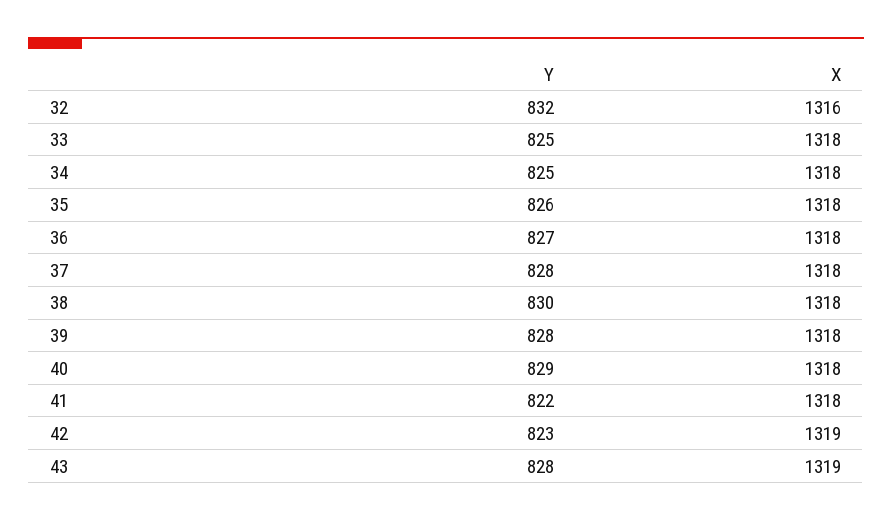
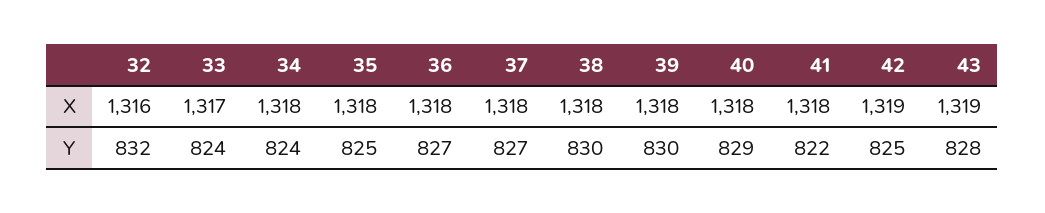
  {
    "Y": {
      "32": 832,
-     "33": 825,
+     "33": 824,
-     "34": 825,
+     "34": 824,
-     "35": 826,
+     "35": 825,
      "36": 827,
-     "37": 828,
+     "37": 827,
      "38": 830,
-     "39": 828,
+     "39": 830,
      "40": 829,
      "41": 822,
-     "42": 823,
+     "42": 825,
      "43": 828
    },
    "X": {
      "32": 1316,
-     "33": 1318,
+     "33": 1317,
      "34": 1318,
      "35": 1318,
      "36": 1318,
      "37": 1318,
      "38": 1318,
      "39": 1318,
      "40": 1318,
      "41": 1318,
      "42": 1319,
      "43": 1319
    }
  }

